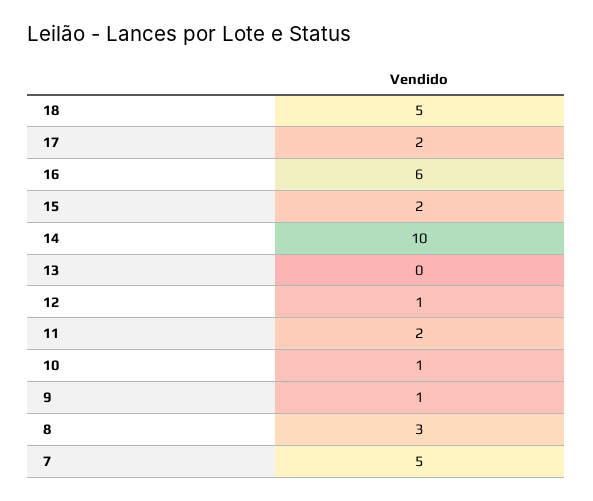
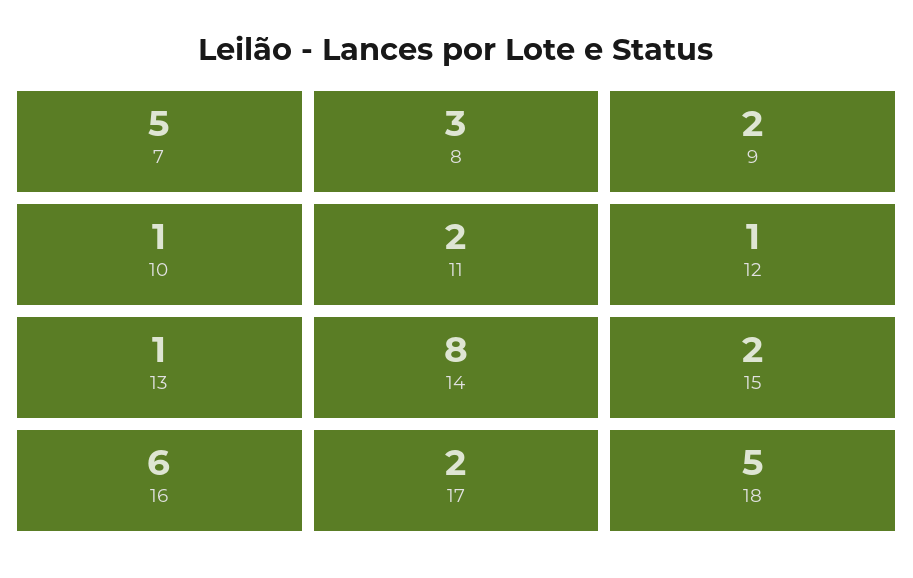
  {
    "18": 5,
    "17": 2,
    "16": 6,
    "15": 2,
-   "14": 10,
+   "14": 8,
-   "13": 0,
+   "13": 1,
    "12": 1,
    "11": 2,
    "10": 1,
-   "9": 1,
+   "9": 2,
    "8": 3,
    "7": 5
  }

